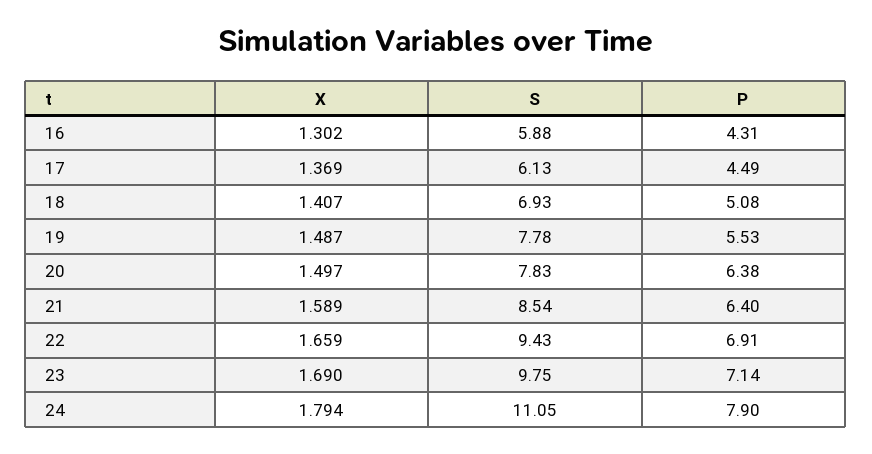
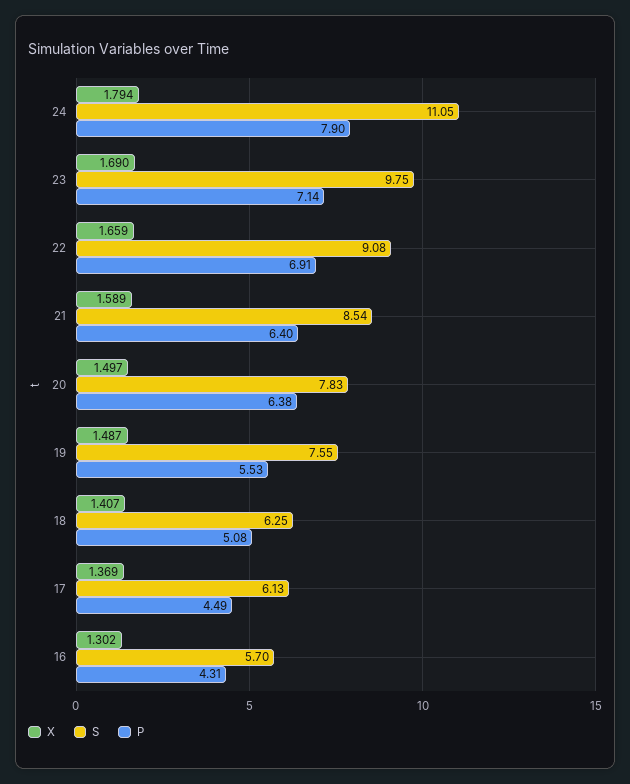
  {
    "X": {
      "16": 1.302,
      "17": 1.369,
      "18": 1.407,
      "19": 1.487,
      "20": 1.497,
      "21": 1.589,
      "22": 1.659,
      "23": 1.69,
      "24": 1.794
    },
    "S": {
-     "16": 5.88,
+     "16": 5.7,
      "17": 6.13,
-     "18": 6.93,
+     "18": 6.25,
-     "19": 7.78,
+     "19": 7.55,
      "20": 7.83,
      "21": 8.54,
-     "22": 9.43,
+     "22": 9.08,
      "23": 9.75,
      "24": 11.05
    },
    "P": {
      "16": 4.31,
      "17": 4.49,
      "18": 5.08,
      "19": 5.53,
      "20": 6.38,
      "21": 6.4,
      "22": 6.91,
      "23": 7.14,
      "24": 7.9
    }
  }

